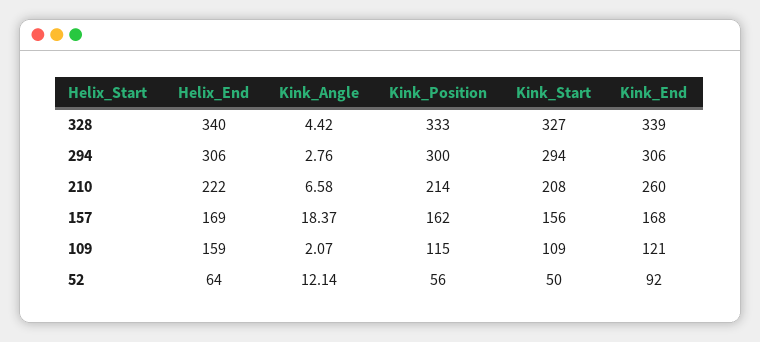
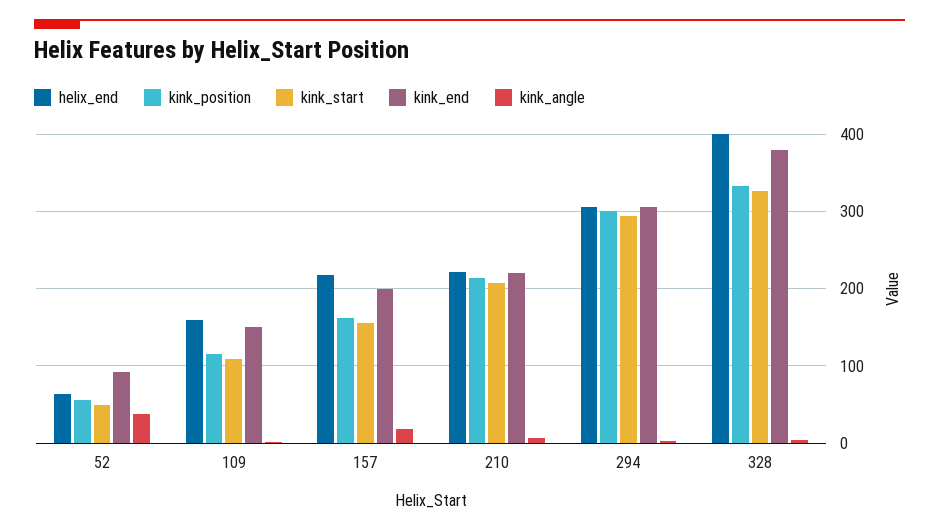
  {
    "Helix_End": {
-     "328": 340,
+     "328": 400,
      "294": 306,
      "210": 222,
-     "157": 169,
+     "157": 220,
      "109": 159,
      "52": 64
    },
    "Kink_Angle": {
      "328": 4.42,
      "294": 2.76,
      "210": 6.58,
      "157": 18.37,
      "109": 2.07,
-     "52": 12.14
+     "52": 40
    },
    "Kink_Position": {
      "328": 333,
      "294": 300,
      "210": 214,
      "157": 162,
      "109": 115,
      "52": 56
    },
    "Kink_Start": {
      "328": 327,
      "294": 294,
      "210": 208,
      "157": 156,
      "109": 109,
      "52": 50
    },
    "Kink_End": {
-     "328": 339,
+     "328": 380,
      "294": 306,
-     "210": 260,
+     "210": 220,
-     "157": 168,
+     "157": 200,
-     "109": 121,
+     "109": 150,
      "52": 92
    }
  }

